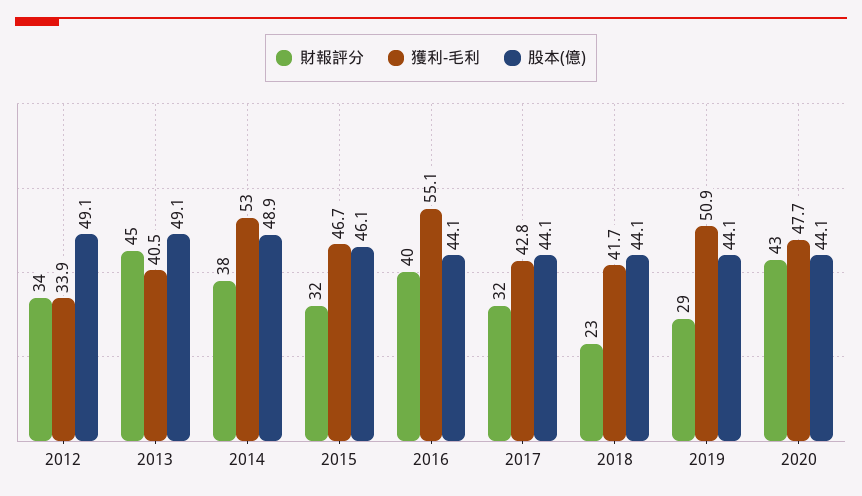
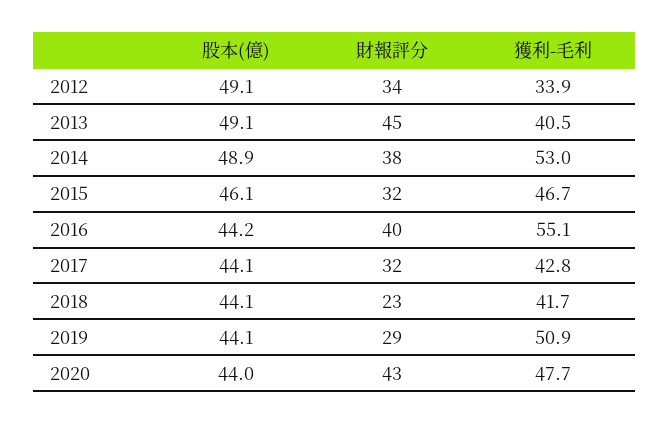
  {
    "財報評分": {
      "2012": 34,
      "2013": 45,
      "2014": 38,
      "2015": 32,
      "2016": 40,
      "2017": 32,
      "2018": 23,
      "2019": 29,
      "2020": 43
    },
    "獲利-毛利": {
      "2012": 33.9,
      "2013": 40.5,
      "2014": 53,
      "2015": 46.7,
      "2016": 55.1,
      "2017": 42.8,
      "2018": 41.7,
      "2019": 50.9,
      "2020": 47.7
    },
    "股本(億)": {
      "2012": 49.1,
      "2013": 49.1,
      "2014": 48.9,
      "2015": 46.1,
-     "2016": 44.1,
+     "2016": 44.2,
      "2017": 44.1,
      "2018": 44.1,
      "2019": 44.1,
-     "2020": 44.1
+     "2020": 44
    }
  }

